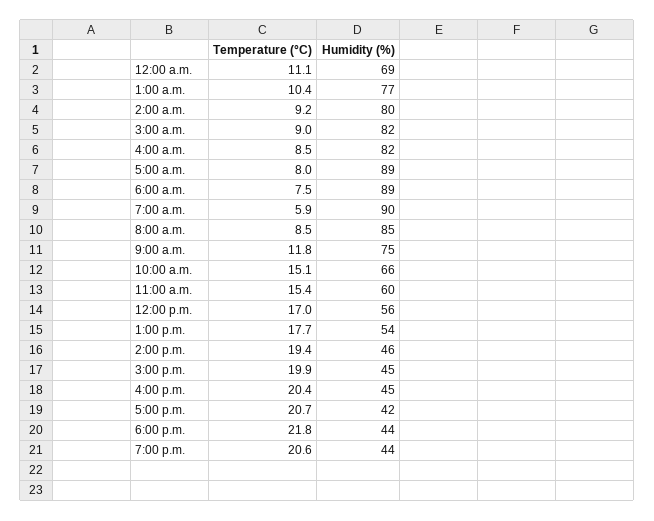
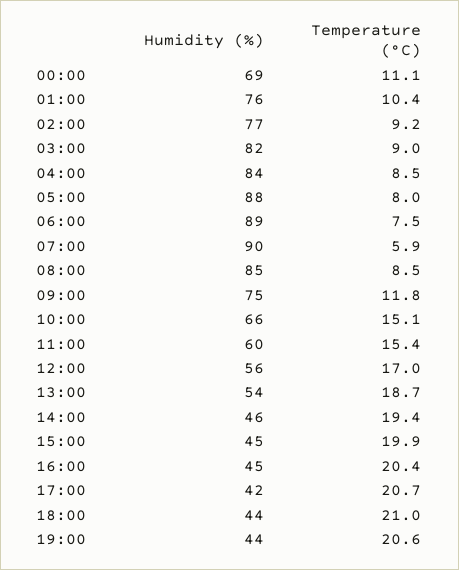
  {
    "Temperature (°C)": {
      "12:00 a.m.": 11.1,
      "1:00 a.m.": 10.4,
      "2:00 a.m.": 9.2,
      "3:00 a.m.": 9,
      "4:00 a.m.": 8.5,
      "5:00 a.m.": 8,
      "6:00 a.m.": 7.5,
      "7:00 a.m.": 5.9,
      "8:00 a.m.": 8.5,
      "9:00 a.m.": 11.8,
      "10:00 a.m.": 15.1,
      "11:00 a.m.": 15.4,
      "12:00 p.m.": 17,
-     "1:00 p.m.": 17.7,
+     "1:00 p.m.": 18.7,
      "2:00 p.m.": 19.4,
      "3:00 p.m.": 19.9,
      "4:00 p.m.": 20.4,
      "5:00 p.m.": 20.7,
-     "6:00 p.m.": 21.8,
+     "6:00 p.m.": 21,
      "7:00 p.m.": 20.6
    },
    "Humidity (%)": {
      "12:00 a.m.": 69,
-     "1:00 a.m.": 77,
+     "1:00 a.m.": 76,
-     "2:00 a.m.": 80,
+     "2:00 a.m.": 77,
      "3:00 a.m.": 82,
-     "4:00 a.m.": 82,
+     "4:00 a.m.": 84,
-     "5:00 a.m.": 89,
+     "5:00 a.m.": 88,
      "6:00 a.m.": 89,
      "7:00 a.m.": 90,
      "8:00 a.m.": 85,
      "9:00 a.m.": 75,
      "10:00 a.m.": 66,
      "11:00 a.m.": 60,
      "12:00 p.m.": 56,
      "1:00 p.m.": 54,
      "2:00 p.m.": 46,
      "3:00 p.m.": 45,
      "4:00 p.m.": 45,
      "5:00 p.m.": 42,
      "6:00 p.m.": 44,
      "7:00 p.m.": 44
    }
  }

